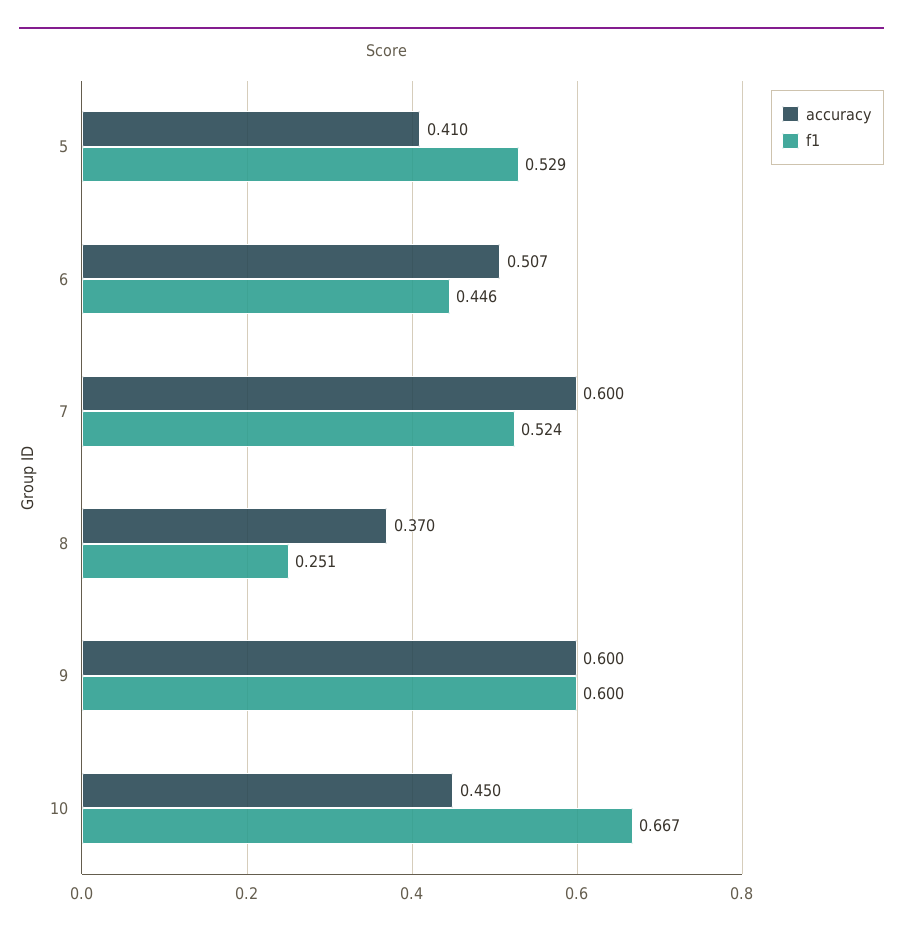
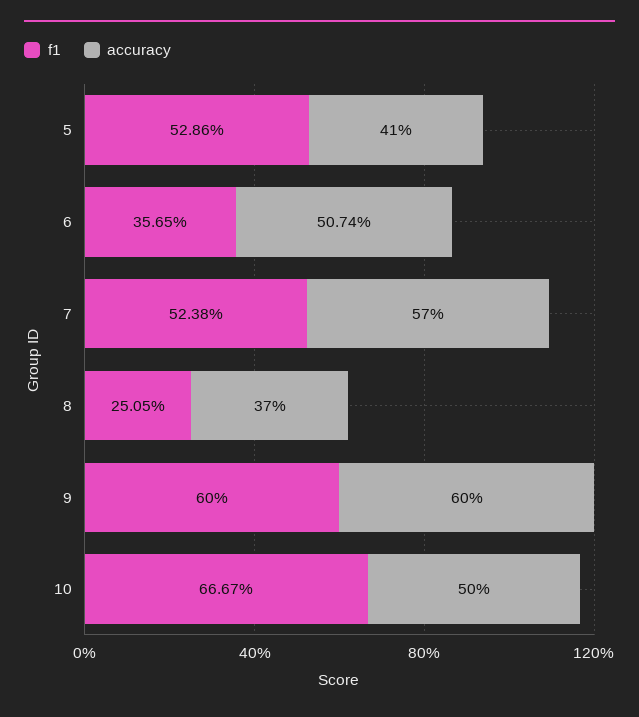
  {
    "accuracy": {
      "5": 0.41,
      "6": 0.5074,
-     "7": 0.6,
+     "7": 0.57,
      "8": 0.37,
      "9": 0.6,
-     "10": 0.45
+     "10": 0.5
    },
    "f1": {
      "5": 0.5286,
-     "6": 0.446,
+     "6": 0.3565,
      "7": 0.5238,
      "8": 0.2505,
      "9": 0.6,
      "10": 0.6667
    }
  }

